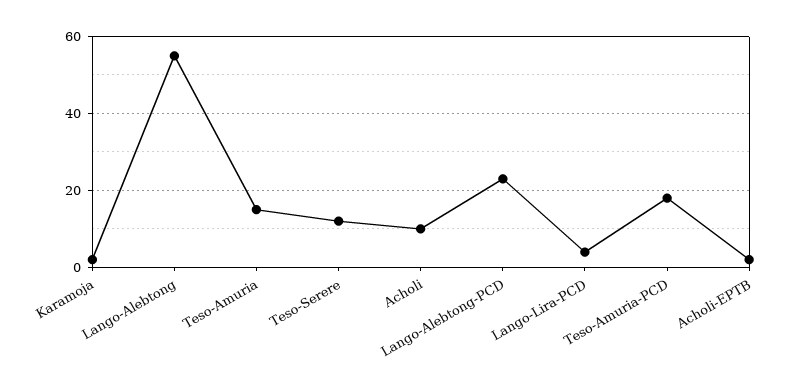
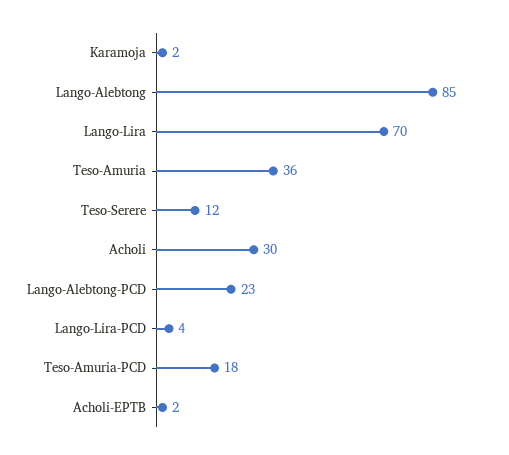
  {
    "Karamoja": 2,
-   "Lango-Alebtong": 55,
+   "Lango-Alebtong": 85,
-   "Teso-Amuria": 15,
+   "Teso-Amuria": 36,
    "Teso-Serere": 12,
-   "Acholi": 10,
+   "Acholi": 30,
    "Lango-Alebtong-PCD": 23,
    "Lango-Lira-PCD": 4,
    "Teso-Amuria-PCD": 18,
-   "Acholi-EPTB": 2
+   "Acholi-EPTB": 2,
+   "Lango-Lira": 70
  }

